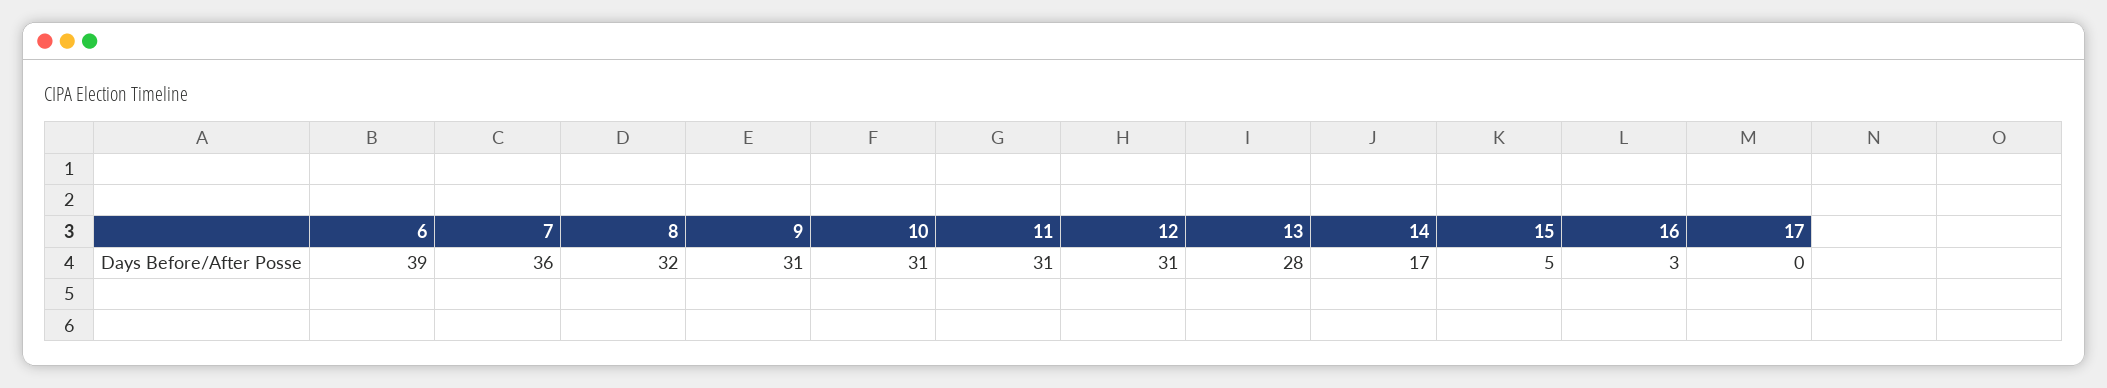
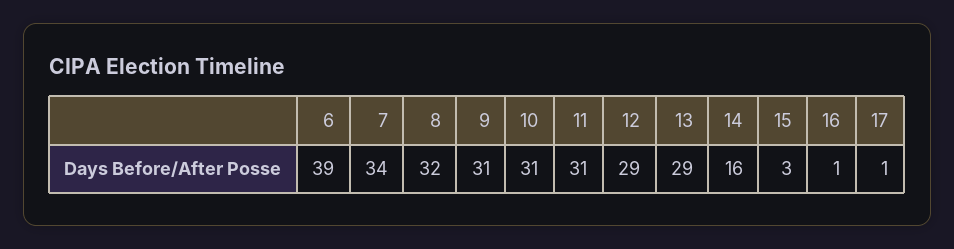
  {
    "6": 39,
-   "7": 36,
+   "7": 34,
    "8": 32,
    "9": 31,
    "10": 31,
    "11": 31,
-   "12": 31,
+   "12": 29,
-   "13": 28,
+   "13": 29,
-   "14": 17,
+   "14": 16,
-   "15": 5,
+   "15": 3,
-   "16": 3,
+   "16": 1,
-   "17": 0
+   "17": 1
  }

